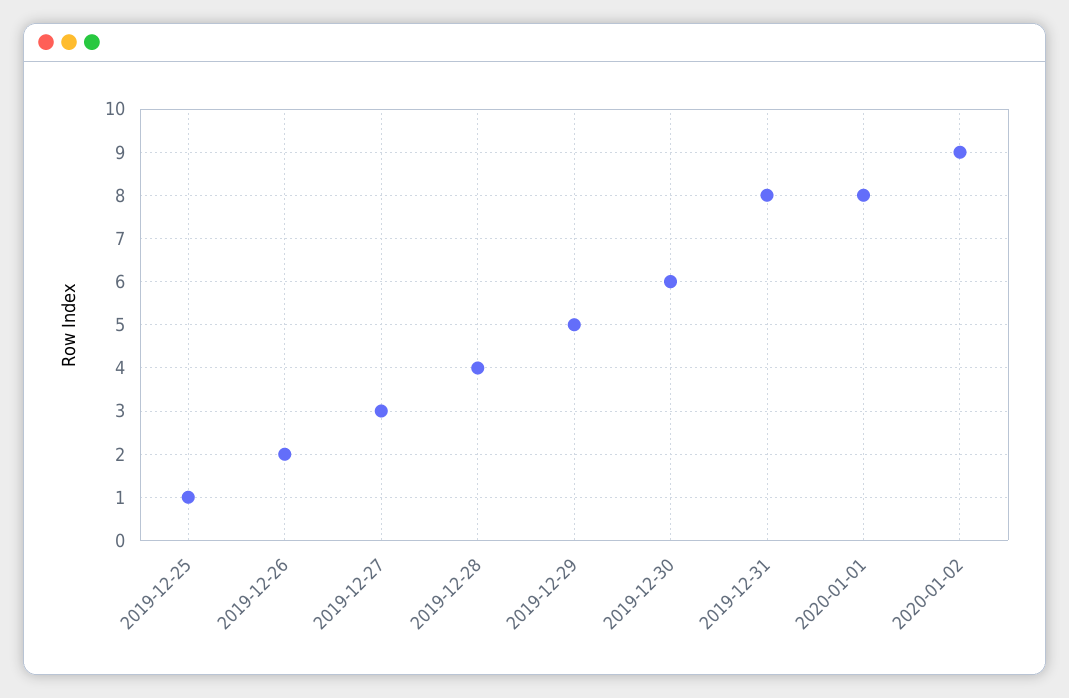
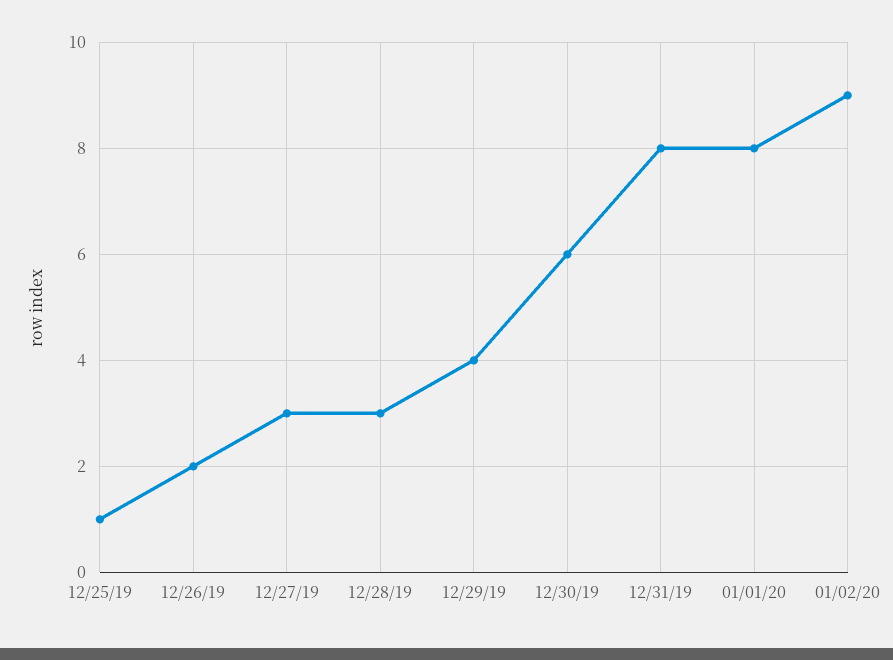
  {
    "2019-12-25": 1,
    "2019-12-26": 2,
    "2019-12-27": 3,
-   "2019-12-28": 4,
+   "2019-12-28": 3,
-   "2019-12-29": 5,
+   "2019-12-29": 4,
    "2019-12-30": 6,
    "2019-12-31": 8,
    "2020-01-01": 8,
    "2020-01-02": 9
  }

